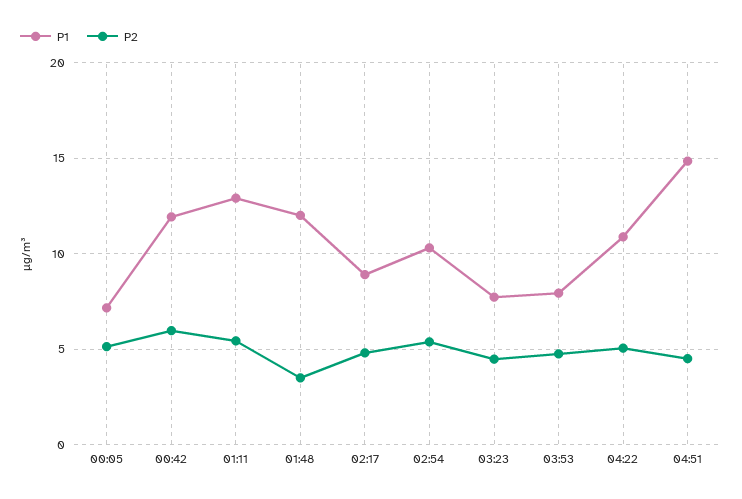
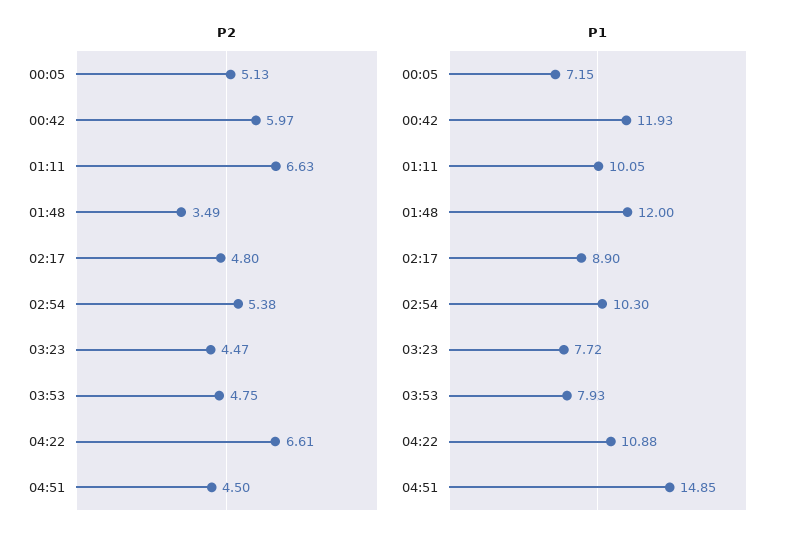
  {
    "P1": {
      "00:05": 7.15,
      "00:42": 11.93,
-     "01:11": 13,
+     "01:11": 10.05,
      "01:48": 12,
      "02:17": 8.9,
      "02:54": 10.3,
      "03:23": 7.72,
      "03:53": 7.93,
      "04:22": 10.88,
      "04:51": 14.85
    },
    "P2": {
      "00:05": 5.13,
      "00:42": 5.97,
-     "01:11": 5.5,
+     "01:11": 6.63,
      "01:48": 3.49,
      "02:17": 4.8,
      "02:54": 5.38,
      "03:23": 4.47,
      "03:53": 4.75,
-     "04:22": 5,
+     "04:22": 6.61,
      "04:51": 4.5
    }
  }

